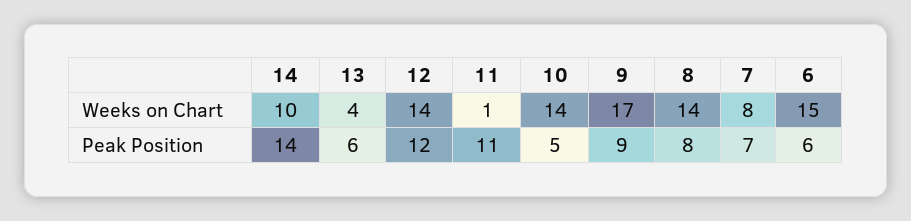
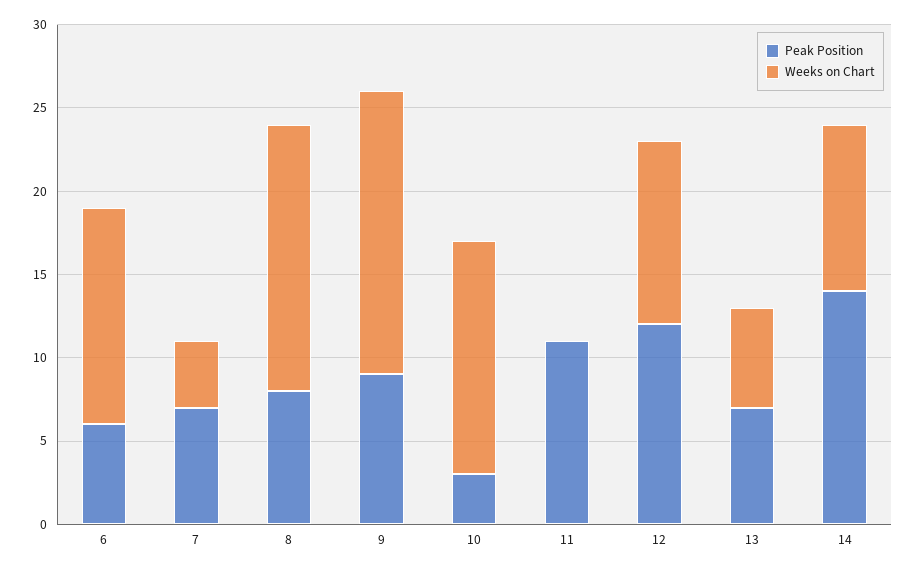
  {
    "Weeks on Chart": {
      "14": 10,
-     "13": 4,
+     "13": 6,
-     "12": 14,
+     "12": 11,
-     "11": 1,
+     "11": 0,
      "10": 14,
      "9": 17,
-     "8": 14,
+     "8": 16,
-     "7": 8,
+     "7": 4,
-     "6": 15
+     "6": 13
    },
    "Peak Position": {
      "14": 14,
-     "13": 6,
+     "13": 7,
      "12": 12,
      "11": 11,
-     "10": 5,
+     "10": 3,
      "9": 9,
      "8": 8,
      "7": 7,
      "6": 6
    }
  }

